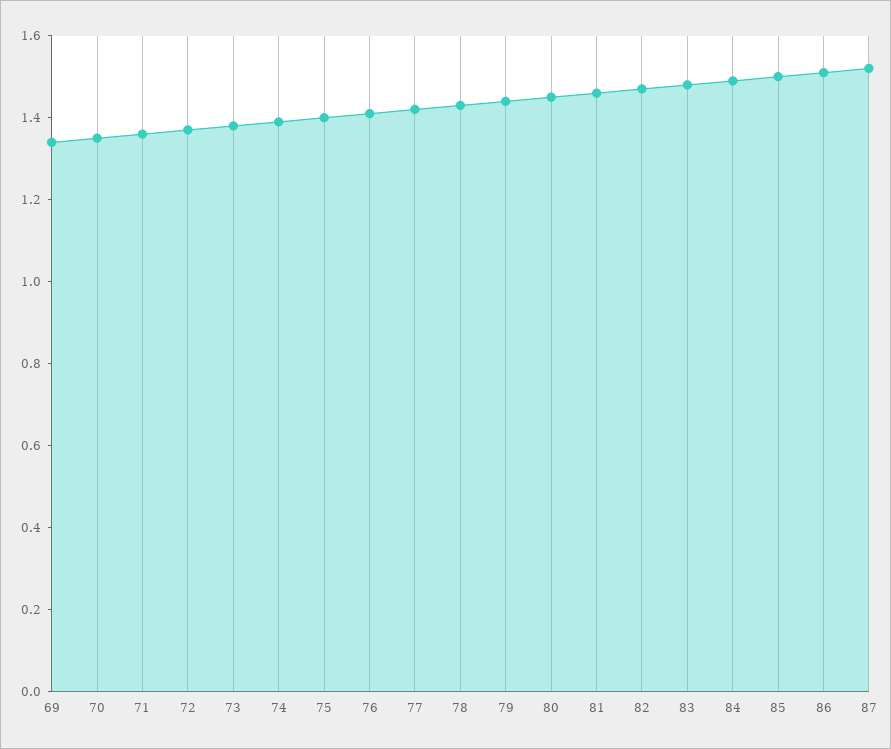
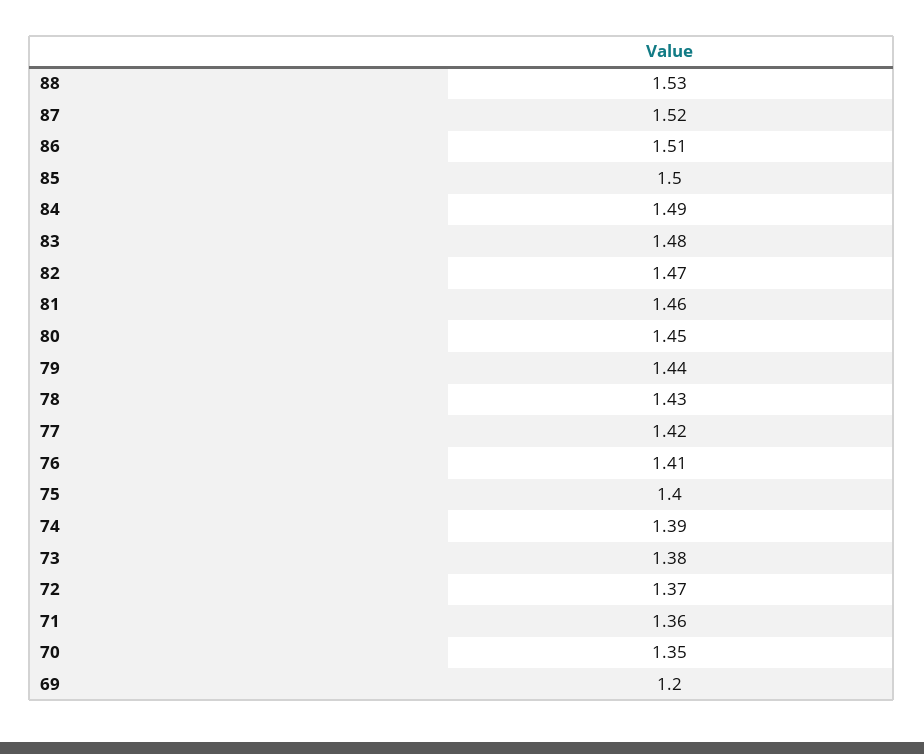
  {
-   "69": 1.35,
+   "69": 1.2,
    "70": 1.35,
    "71": 1.36,
    "72": 1.37,
    "73": 1.38,
    "74": 1.39,
    "75": 1.4,
    "76": 1.41,
    "77": 1.42,
    "78": 1.43,
    "79": 1.44,
    "80": 1.45,
    "81": 1.46,
    "82": 1.47,
    "83": 1.48,
    "84": 1.49,
    "85": 1.5,
    "86": 1.51,
-   "87": 1.52
+   "87": 1.52,
+   "88": 1.53
  }

